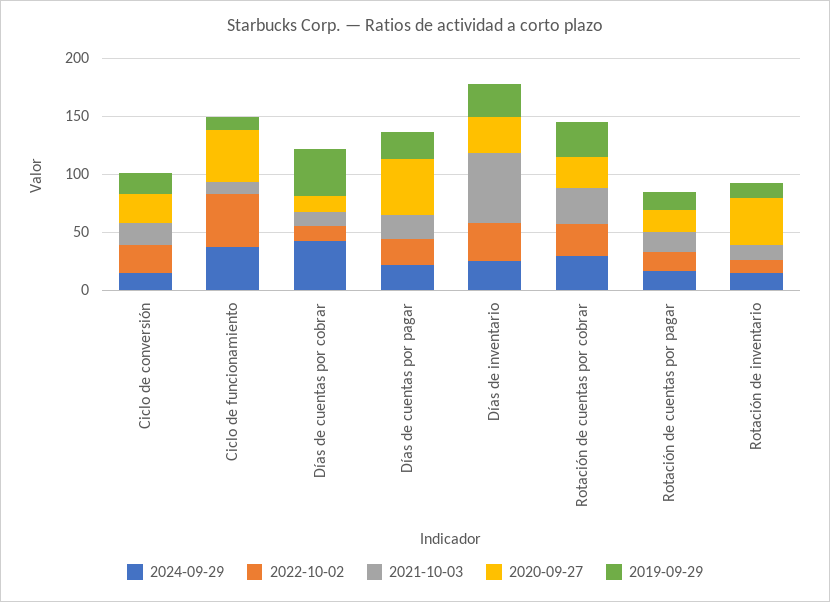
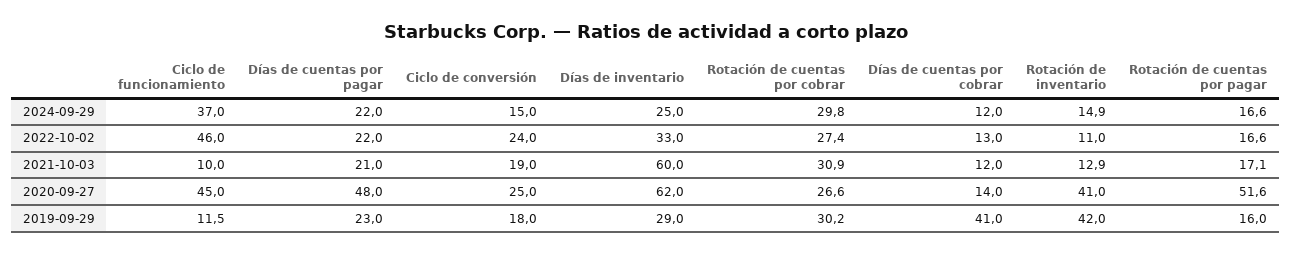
  {
    "2024-09-29": {
      "Ciclo de conversión": 15,
      "Ciclo de funcionamiento": 37,
-     "Días de cuentas por cobrar": 40,
+     "Días de cuentas por cobrar": 12,
      "Días de cuentas por pagar": 22,
      "Días de inventario": 25,
      "Rotación de cuentas por cobrar": 29.8,
      "Rotación de cuentas por pagar": 16.6,
      "Rotación de inventario": 14.9
    },
    "2022-10-02": {
      "Ciclo de conversión": 24,
      "Ciclo de funcionamiento": 46,
      "Días de cuentas por cobrar": 13,
      "Días de cuentas por pagar": 22,
      "Días de inventario": 33,
      "Rotación de cuentas por cobrar": 27.4,
      "Rotación de cuentas por pagar": 16.6,
      "Rotación de inventario": 11
    },
    "2021-10-03": {
      "Ciclo de conversión": 19,
      "Ciclo de funcionamiento": 10,
      "Días de cuentas por cobrar": 12,
      "Días de cuentas por pagar": 21,
      "Días de inventario": 60,
      "Rotación de cuentas por cobrar": 30.9,
      "Rotación de cuentas por pagar": 17.1,
      "Rotación de inventario": 12.9
    },
    "2020-09-27": {
      "Ciclo de conversión": 25,
      "Ciclo de funcionamiento": 45,
      "Días de cuentas por cobrar": 14,
      "Días de cuentas por pagar": 48,
-     "Días de inventario": 30,
+     "Días de inventario": 62,
      "Rotación de cuentas por cobrar": 26.6,
-     "Rotación de cuentas por pagar": 20,
+     "Rotación de cuentas por pagar": 51.6,
      "Rotación de inventario": 41
    },
    "2019-09-29": {
      "Ciclo de conversión": 18,
      "Ciclo de funcionamiento": 11.5,
      "Días de cuentas por cobrar": 41,
      "Días de cuentas por pagar": 23,
      "Días de inventario": 29,
      "Rotación de cuentas por cobrar": 30.2,
      "Rotación de cuentas por pagar": 16,
-     "Rotación de inventario": 10
+     "Rotación de inventario": 42
    }
  }

